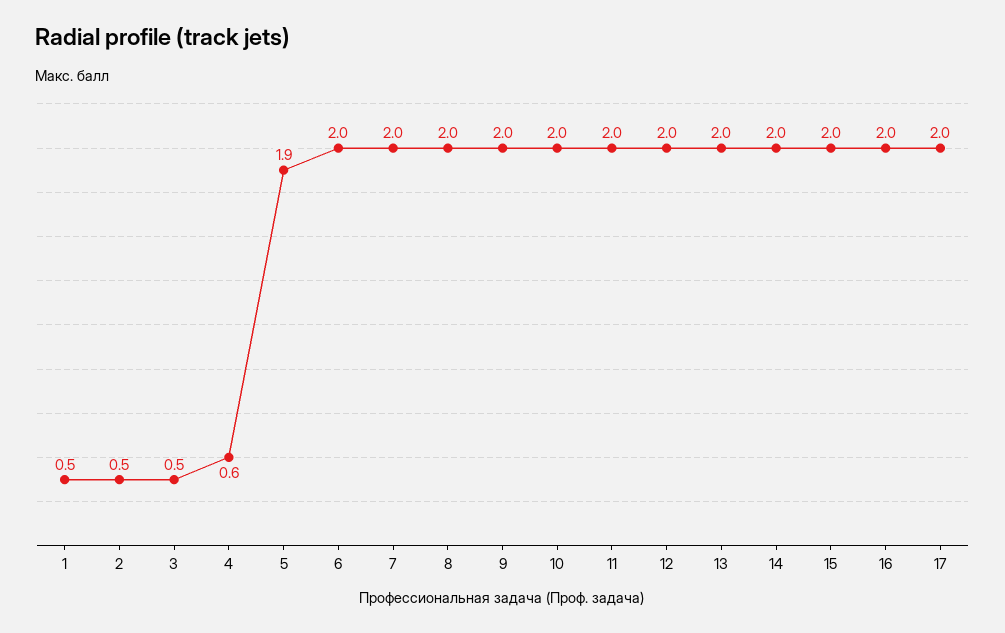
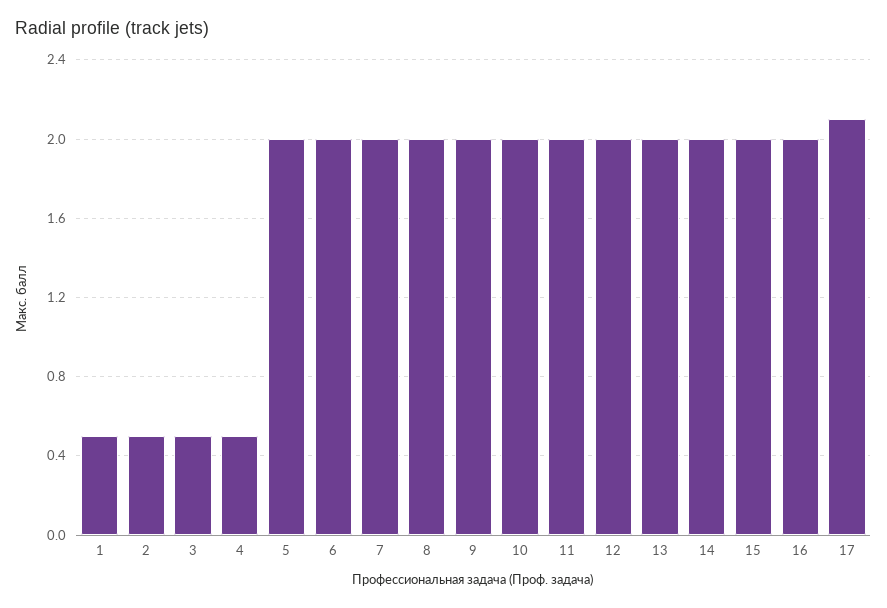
  {
    "1": 0.5,
    "2": 0.5,
    "3": 0.5,
-   "4": 0.6,
+   "4": 0.5,
-   "5": 1.9,
+   "5": 2,
    "6": 2,
    "7": 2,
    "8": 2,
    "9": 2,
    "10": 2,
    "11": 2,
    "12": 2,
    "13": 2,
    "14": 2,
    "15": 2,
    "16": 2,
-   "17": 2
+   "17": 2.1
  }

